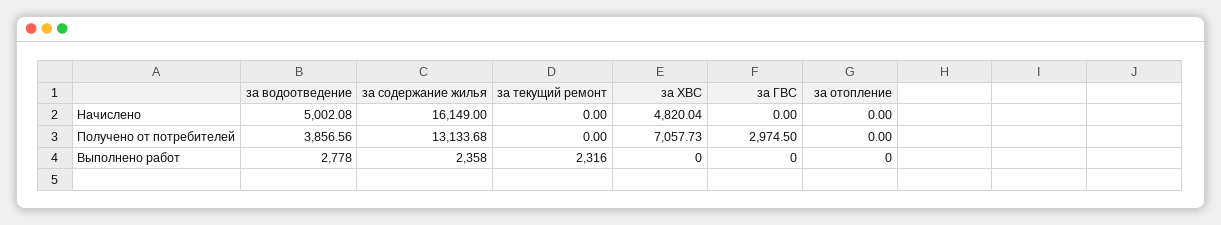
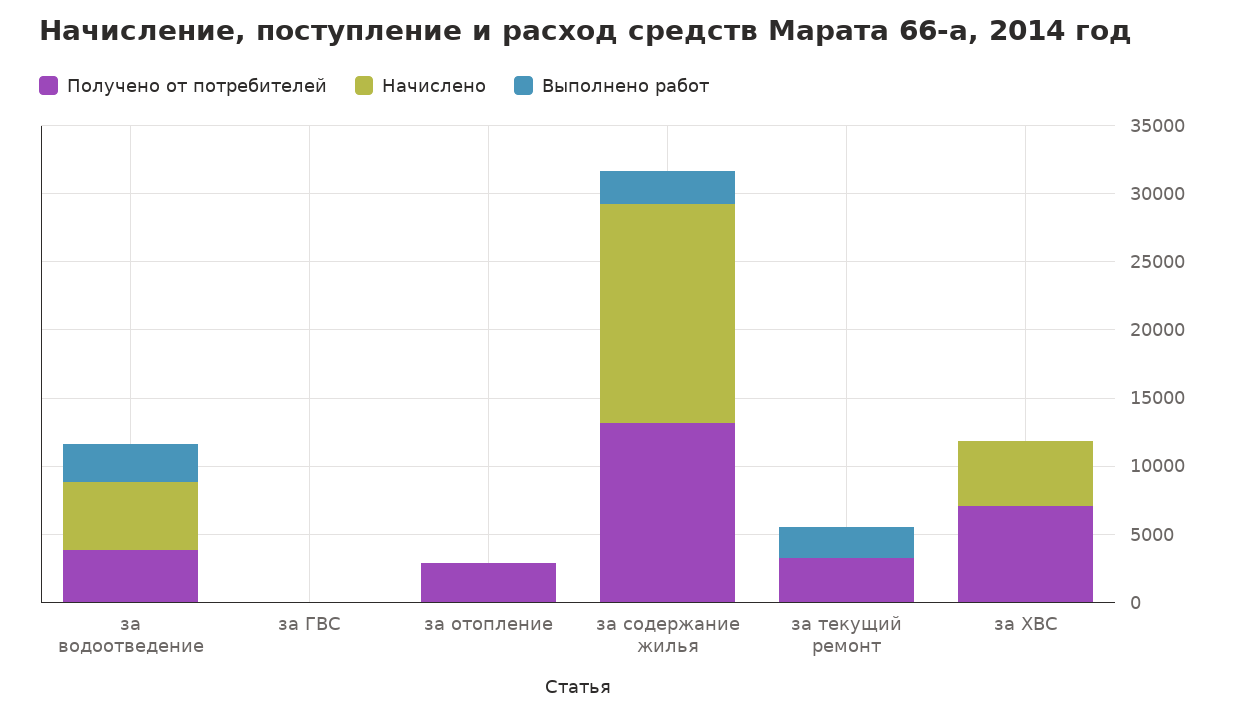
  {
    "Начислено": {
      "за водоотведение": 5002.08,
      "за содержание жилья": 16149,
      "за текущий ремонт": 0,
      "за ХВС": 4820.04,
      "за ГВС": 0,
      "за отопление": 0
    },
    "Получено от потребителей": {
      "за водоотведение": 3856.56,
      "за содержание жилья": 13133.68,
-     "за текущий ремонт": 0,
+     "за текущий ремонт": 3000,
      "за ХВС": 7057.73,
-     "за ГВС": 2974.5,
+     "за ГВС": 0,
-     "за отопление": 0
+     "за отопление": 3000
    },
    "Выполнено работ": {
      "за водоотведение": 2778,
      "за содержание жилья": 2358,
      "за текущий ремонт": 2316,
      "за ХВС": 0,
      "за ГВС": 0,
      "за отопление": 0
    }
  }

